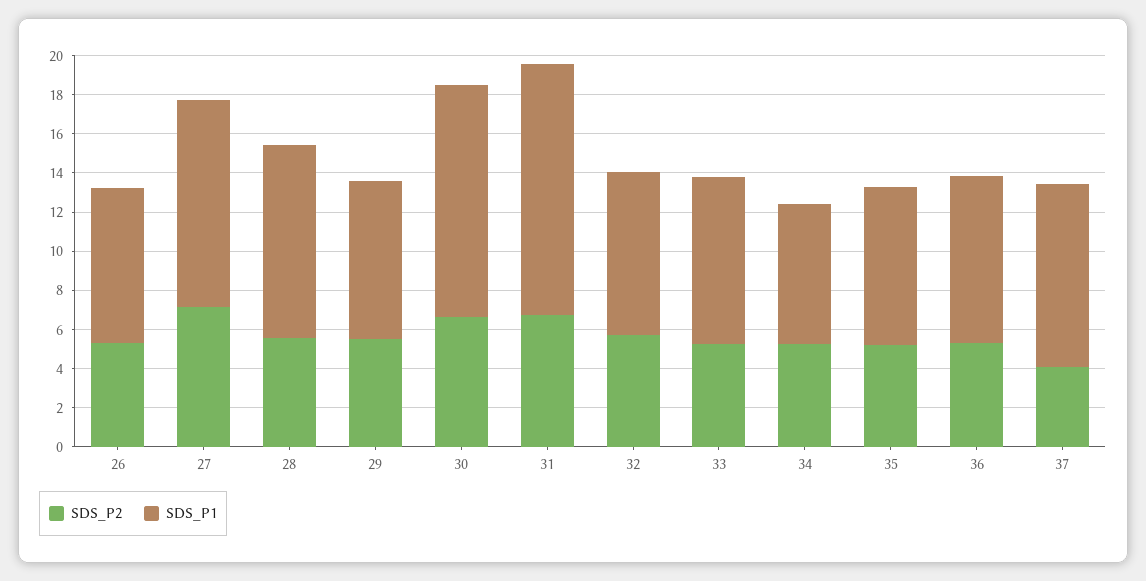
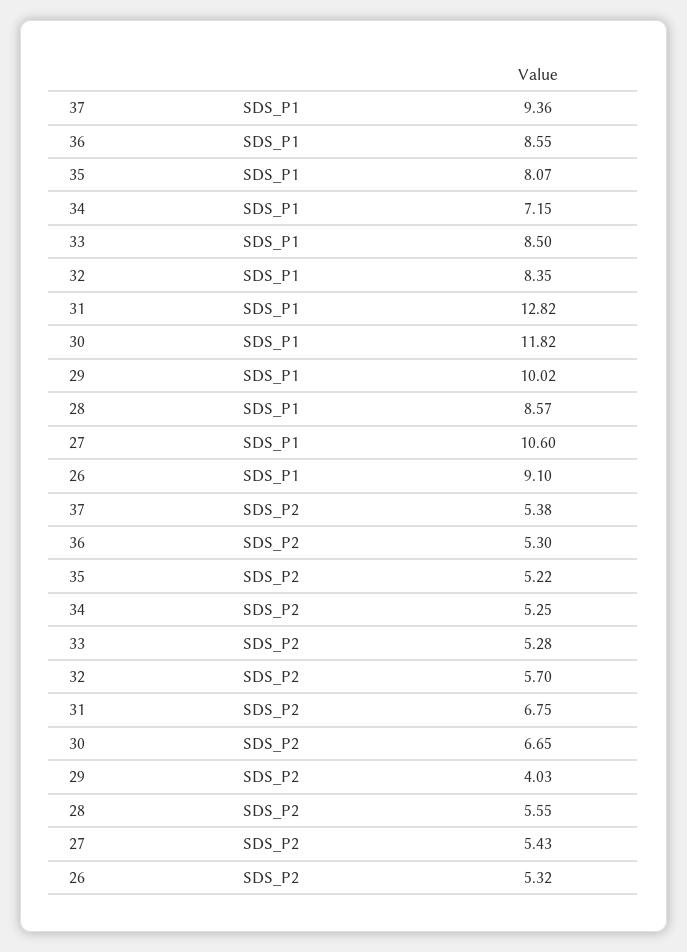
  {
    "SDS_P2": {
      "26": 5.32,
-     "27": 7,
+     "27": 5.43,
      "28": 5.55,
-     "29": 5.5,
+     "29": 4.03,
      "30": 6.65,
      "31": 6.75,
      "32": 5.7,
      "33": 5.28,
      "34": 5.25,
      "35": 5.22,
      "36": 5.3,
-     "37": 4
+     "37": 5.38
    },
    "SDS_P1": {
-     "26": 8,
+     "26": 9.1,
      "27": 10.6,
-     "28": 10,
+     "28": 8.57,
-     "29": 8,
+     "29": 10.02,
      "30": 11.82,
      "31": 12.82,
      "32": 8.35,
      "33": 8.5,
      "34": 7.15,
      "35": 8.07,
      "36": 8.55,
      "37": 9.36
    }
  }

